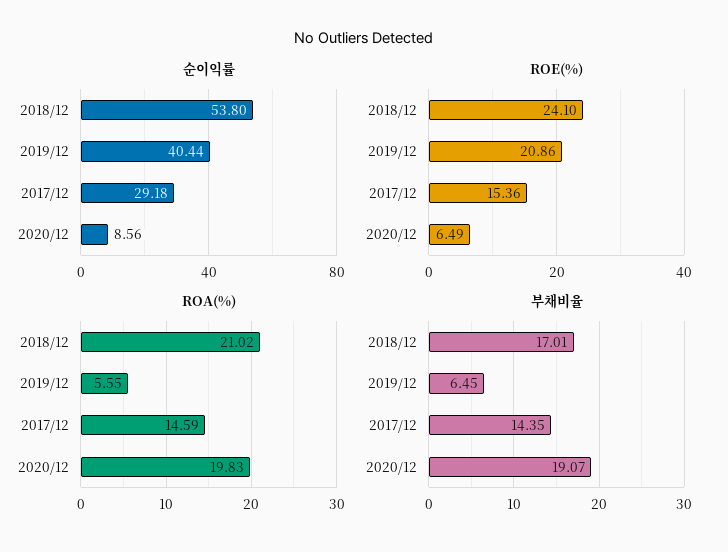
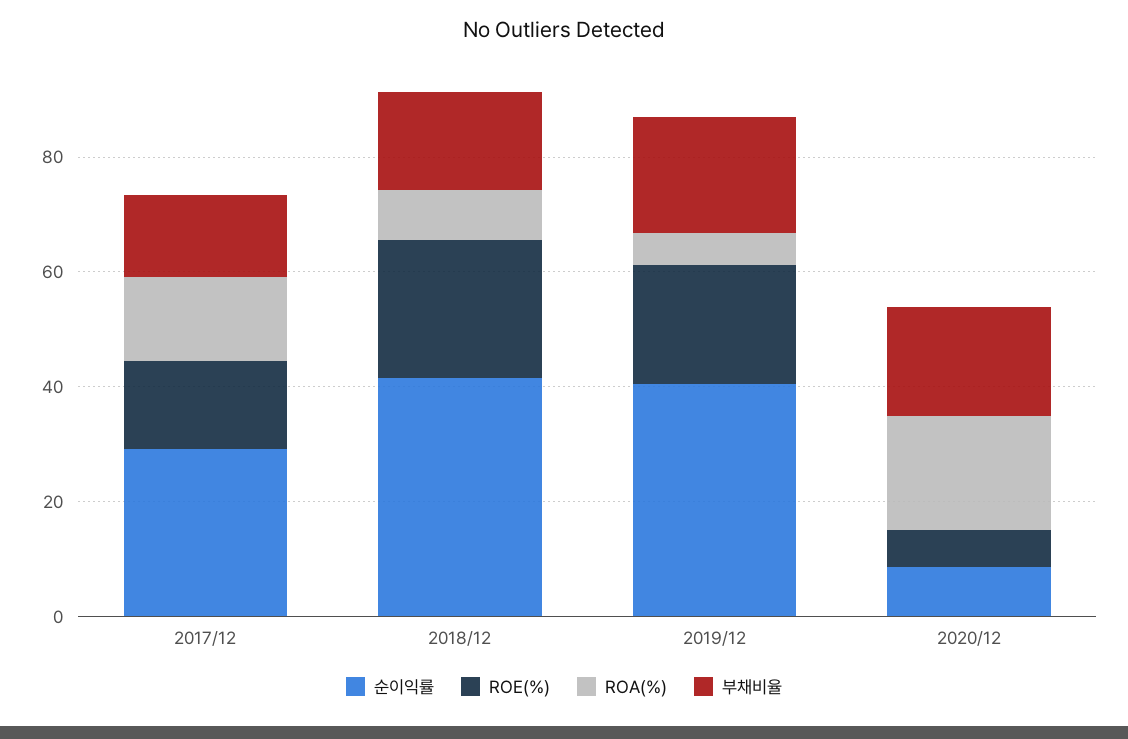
  {
    "순이익률": {
-     "2018/12": 53.8,
+     "2018/12": 40,
      "2019/12": 40.44,
      "2017/12": 29.18,
      "2020/12": 8.56
    },
    "ROE(%)": {
      "2018/12": 24.1,
      "2019/12": 20.86,
      "2017/12": 15.36,
      "2020/12": 6.49
    },
    "ROA(%)": {
-     "2018/12": 21.02,
+     "2018/12": 10,
      "2019/12": 5.55,
      "2017/12": 14.59,
      "2020/12": 19.83
    },
    "부채비율": {
      "2018/12": 17.01,
-     "2019/12": 6.45,
+     "2019/12": 20,
      "2017/12": 14.35,
      "2020/12": 19.07
    }
  }

